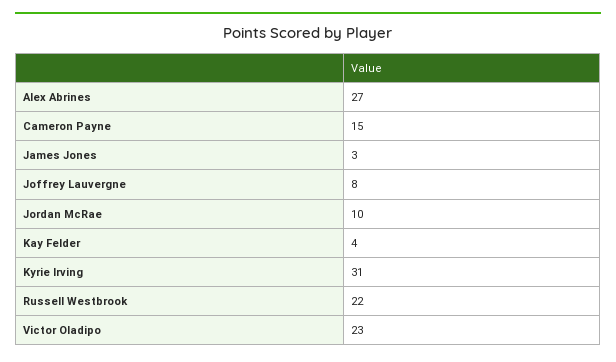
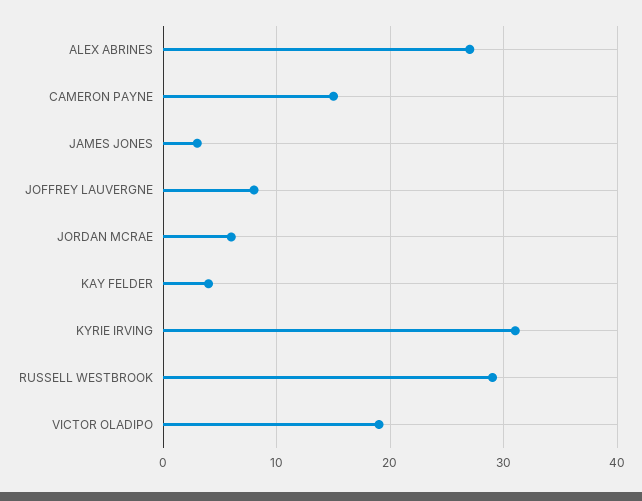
  {
    "Alex Abrines": 27,
    "Cameron Payne": 15,
    "James Jones": 3,
    "Joffrey Lauvergne": 8,
-   "Jordan McRae": 10,
+   "Jordan McRae": 6,
    "Kay Felder": 4,
    "Kyrie Irving": 31,
-   "Russell Westbrook": 22,
+   "Russell Westbrook": 29,
-   "Victor Oladipo": 23
+   "Victor Oladipo": 19
  }

